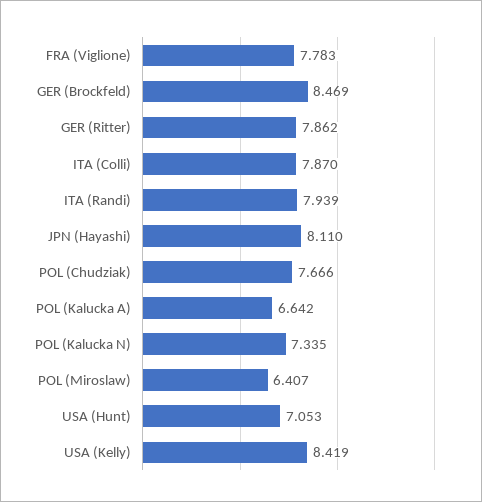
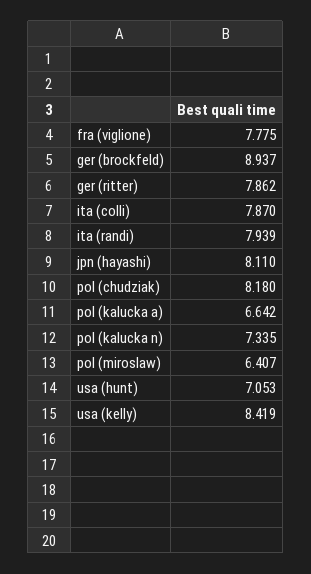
  {
-   "FRA (Viglione)": 7.783,
+   "FRA (Viglione)": 7.775,
-   "GER (Brockfeld)": 8.469,
+   "GER (Brockfeld)": 8.937,
    "GER (Ritter)": 7.862,
    "ITA (Colli)": 7.87,
    "ITA (Randi)": 7.939,
    "JPN (Hayashi)": 8.11,
-   "POL (Chudziak)": 7.666,
+   "POL (Chudziak)": 8.18,
    "POL (Kalucka A)": 6.642,
    "POL (Kalucka N)": 7.335,
    "POL (Miroslaw)": 6.407,
    "USA (Hunt)": 7.053,
    "USA (Kelly)": 8.419
  }

